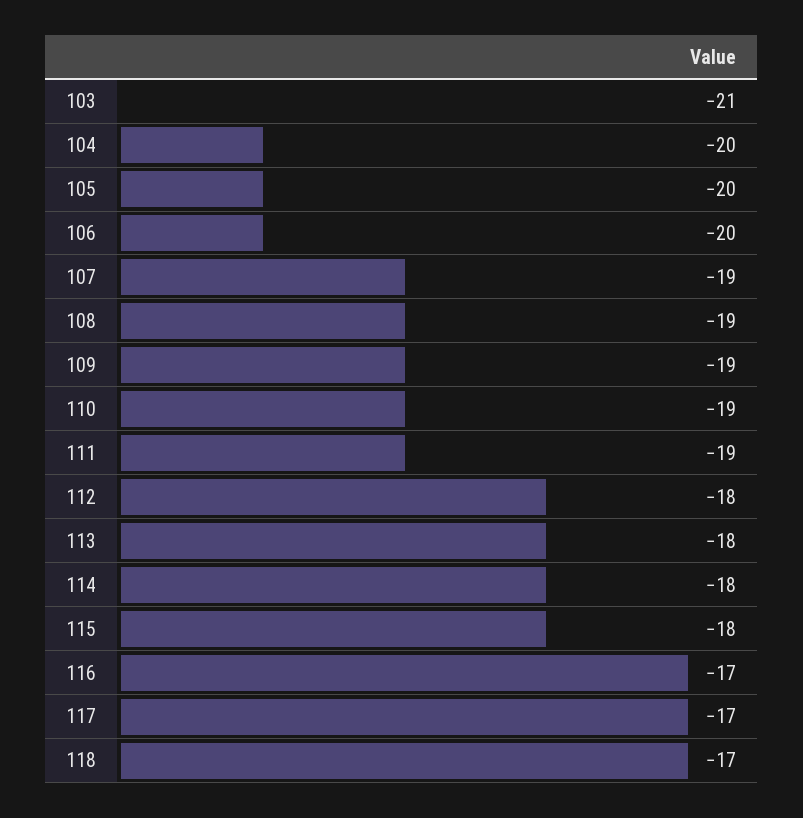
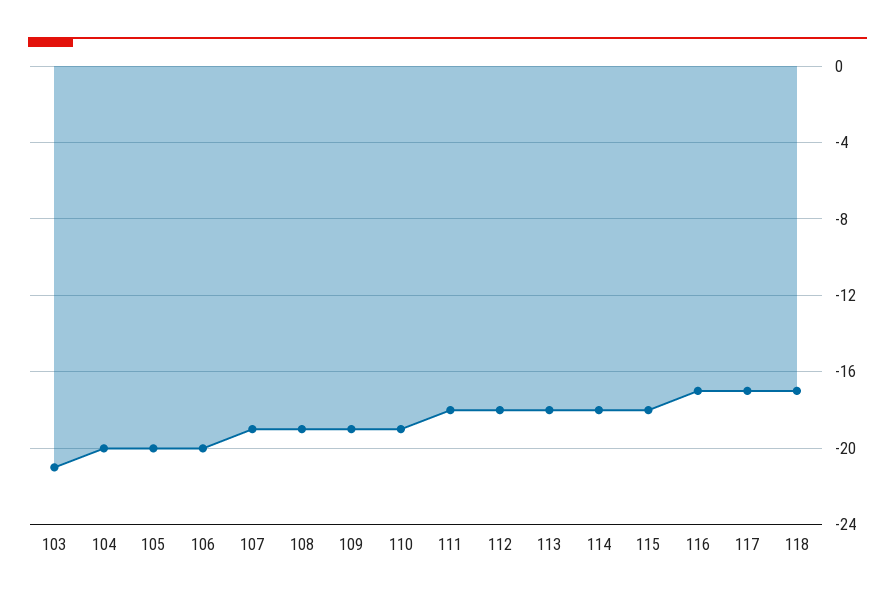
  {
    "103": -21,
    "104": -20,
    "105": -20,
    "106": -20,
    "107": -19,
    "108": -19,
    "109": -19,
    "110": -19,
-   "111": -19,
+   "111": -18,
    "112": -18,
    "113": -18,
    "114": -18,
    "115": -18,
    "116": -17,
    "117": -17,
    "118": -17
  }

